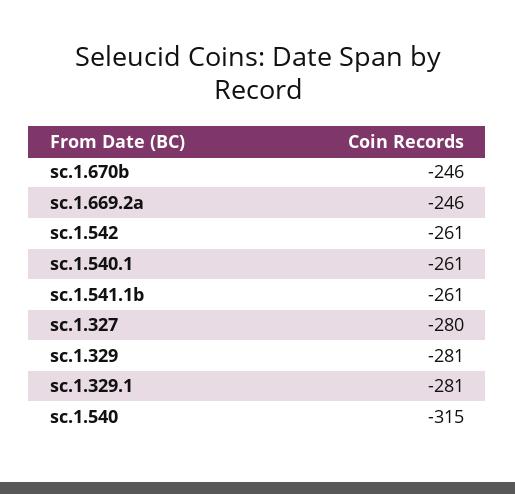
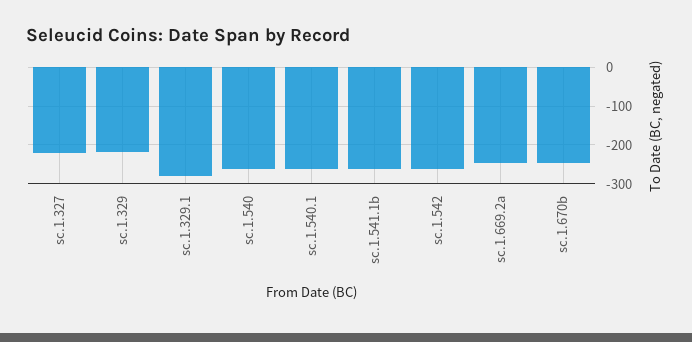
  {
    "sc.1.670b": -246,
    "sc.1.669.2a": -246,
    "sc.1.542": -261,
    "sc.1.540.1": -261,
    "sc.1.541.1b": -261,
-   "sc.1.327": -280,
+   "sc.1.327": -220,
-   "sc.1.329": -281,
+   "sc.1.329": -220,
    "sc.1.329.1": -281,
-   "sc.1.540": -315
+   "sc.1.540": -260
  }

